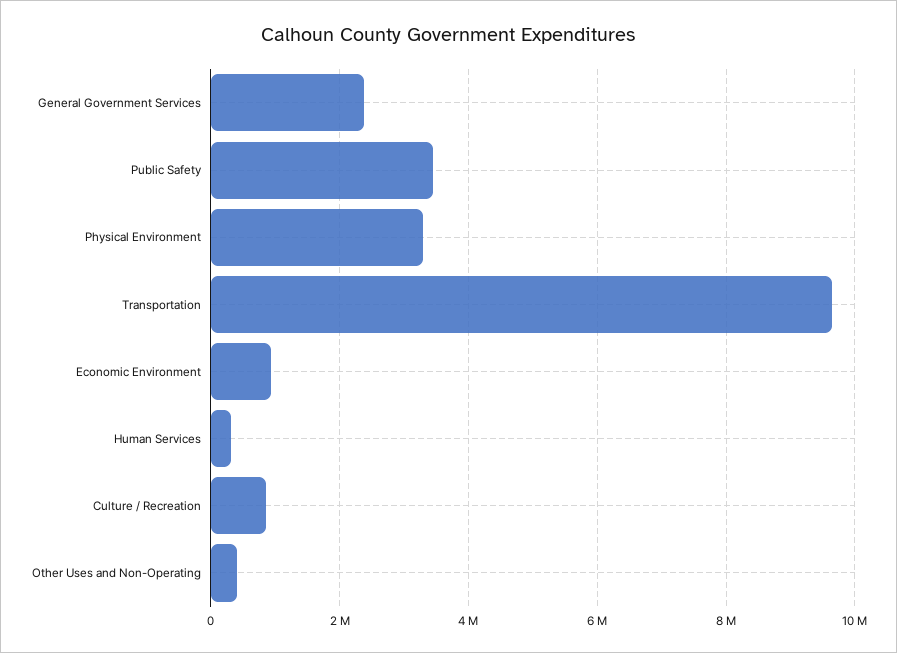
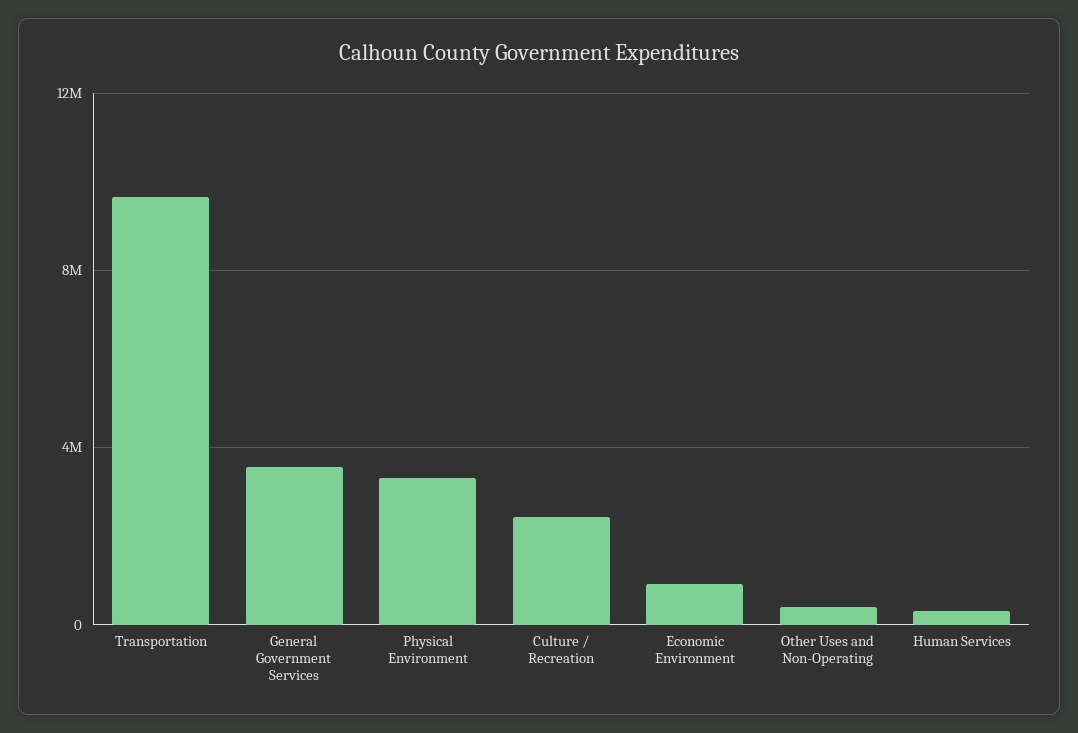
  {
-   "General Government Services": 2400000,
+   "General Government Services": 3500000,
-   "Public Safety": 3400000,
    "Physical Environment": 3400000,
    "Transportation": 9600000,
    "Economic Environment": 1000000,
    "Human Services": 400000,
-   "Culture / Recreation": 800000,
+   "Culture / Recreation": 2500000,
    "Other Uses and Non-Operating": 400000
  }

